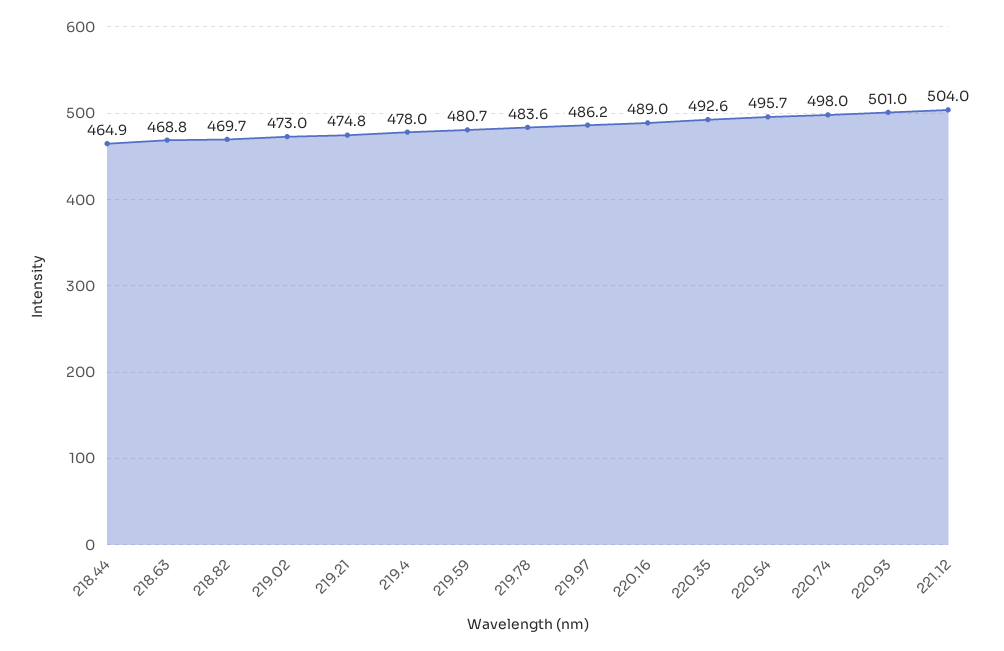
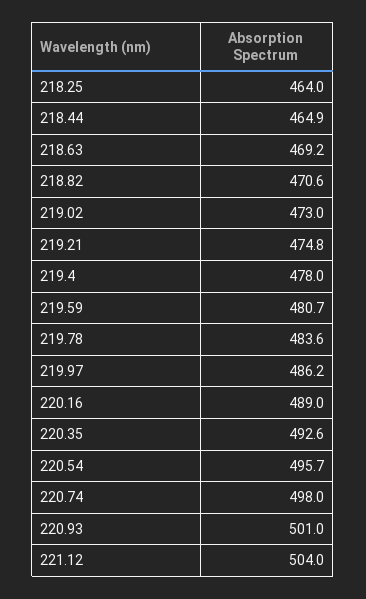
  {
    "218.44": 464.9,
-   "218.63": 468.8,
+   "218.63": 469.2,
-   "218.82": 469.7,
+   "218.82": 470.6,
    "219.02": 473,
    "219.21": 474.8,
    "219.4": 478,
    "219.59": 480.7,
    "219.78": 483.6,
    "219.97": 486.2,
    "220.16": 489,
    "220.35": 492.6,
    "220.54": 495.7,
    "220.74": 498,
    "220.93": 501,
-   "221.12": 504
+   "221.12": 504,
+   "218.25": 464
  }

